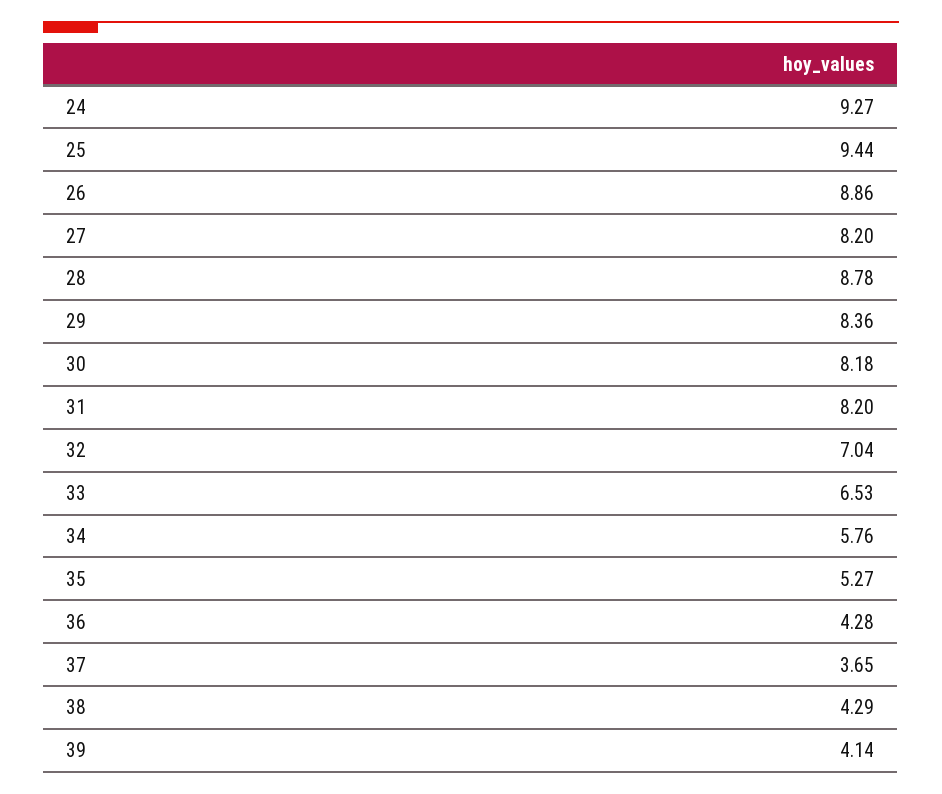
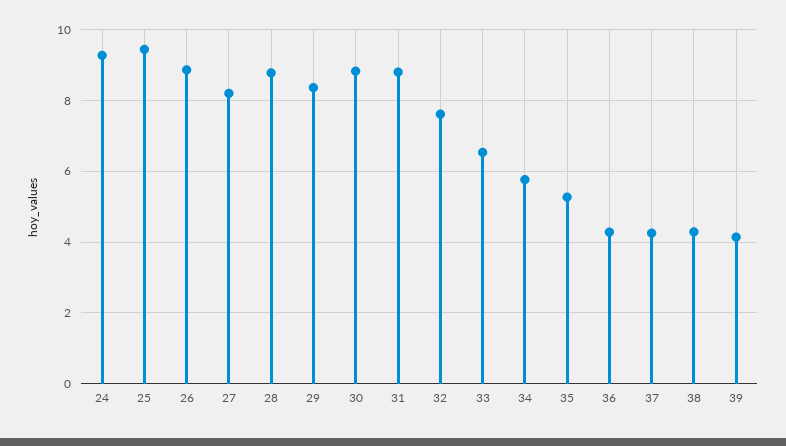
  {
    "24": 9.27,
    "25": 9.44,
    "26": 8.86,
    "27": 8.2,
    "28": 8.78,
    "29": 8.36,
-   "30": 8.18,
+   "30": 8.8,
-   "31": 8.2,
+   "31": 8.8,
-   "32": 7.04,
+   "32": 7.6,
    "33": 6.53,
    "34": 5.76,
    "35": 5.27,
    "36": 4.28,
-   "37": 3.65,
+   "37": 4.2,
    "38": 4.29,
    "39": 4.14
  }

